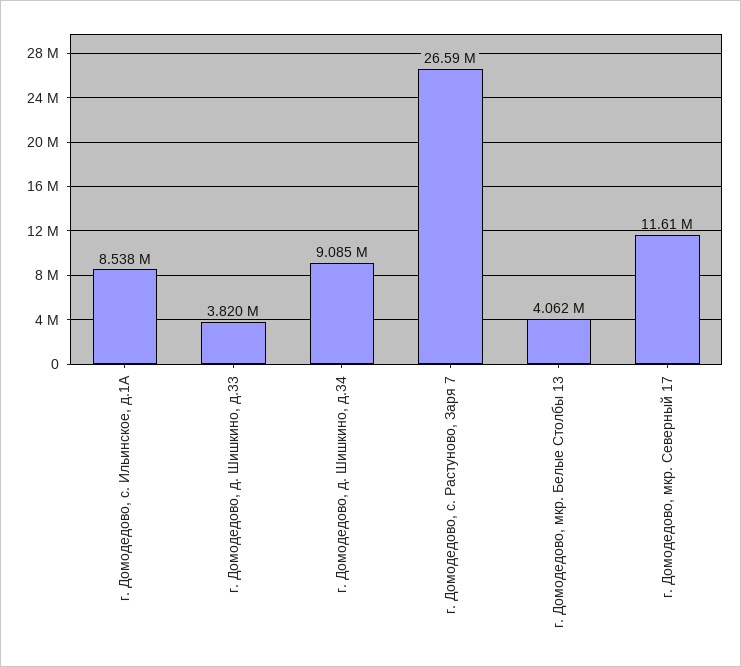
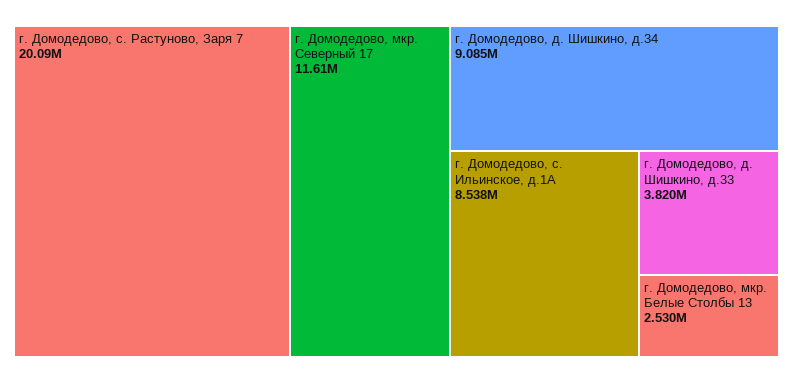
  {
    "г. Домодедово, с. Ильинское, д.1А": 8538000,
    "г. Домодедово, д. Шишкино, д.33": 3820000,
    "г. Домодедово, д. Шишкино, д.34": 9085000,
-   "г. Домодедово, с. Растуново, Заря 7": 26590000,
+   "г. Домодедово, с. Растуново, Заря 7": 20090000,
-   "г. Домодедово, мкр. Белые Столбы 13": 4062000,
+   "г. Домодедово, мкр. Белые Столбы 13": 2530000,
    "г. Домодедово, мкр. Северный 17": 11610000
  }

